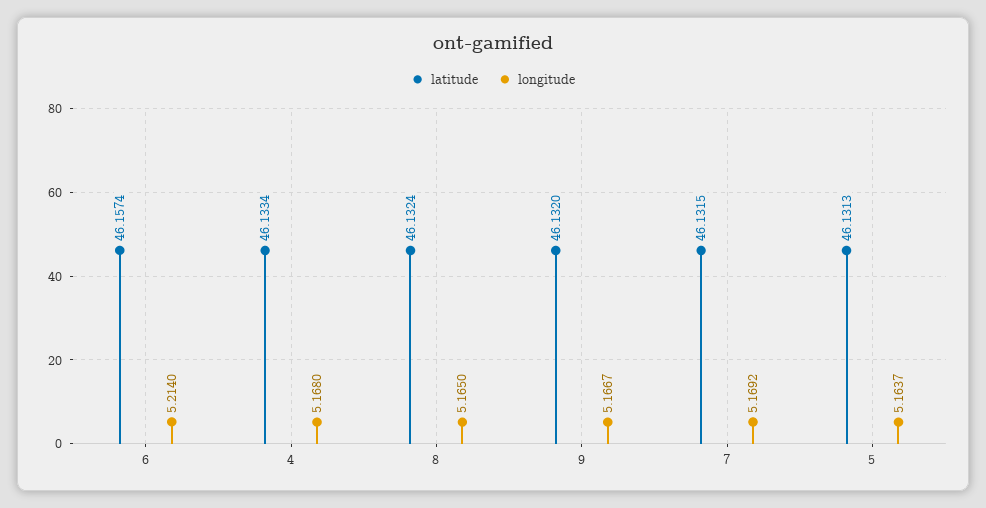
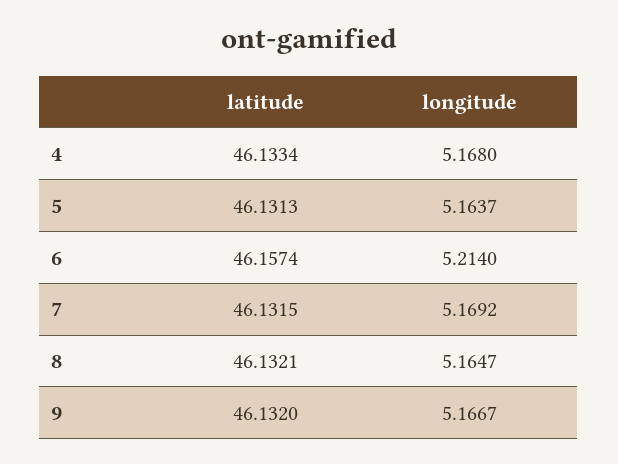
  {
    "latitude": {
      "6": 46.1574,
      "4": 46.1334,
-     "8": 46.1324,
+     "8": 46.1321,
      "9": 46.132,
      "7": 46.1315,
      "5": 46.1313
    },
    "longitude": {
      "6": 5.214,
      "4": 5.168,
-     "8": 5.165,
+     "8": 5.1647,
      "9": 5.1667,
      "7": 5.1692,
      "5": 5.1637
    }
  }

